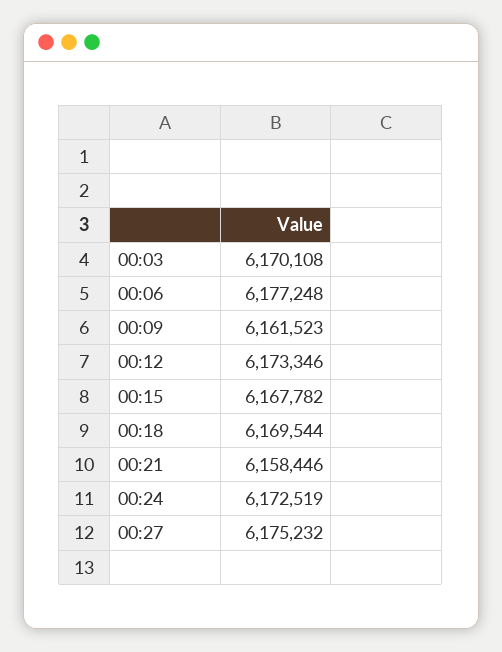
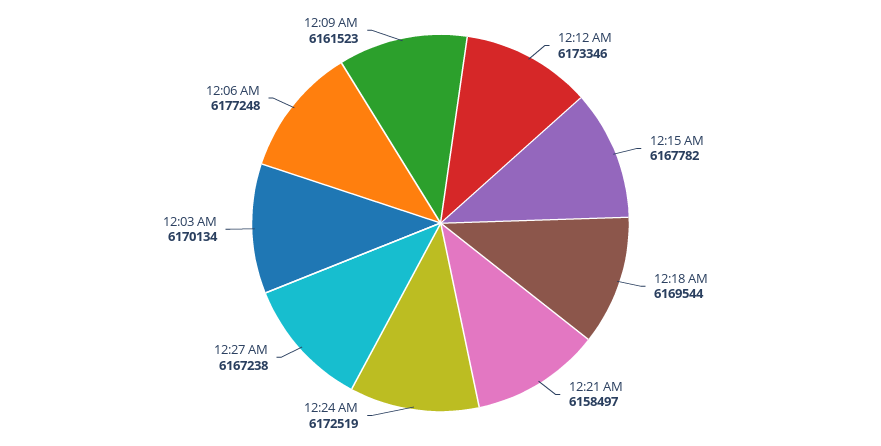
  {
-   "00:03": 6170108,
+   "00:03": 6170134,
    "00:06": 6177248,
    "00:09": 6161523,
    "00:12": 6173346,
    "00:15": 6167782,
    "00:18": 6169544,
-   "00:21": 6158446,
+   "00:21": 6158497,
    "00:24": 6172519,
-   "00:27": 6175232
+   "00:27": 6167238
  }

